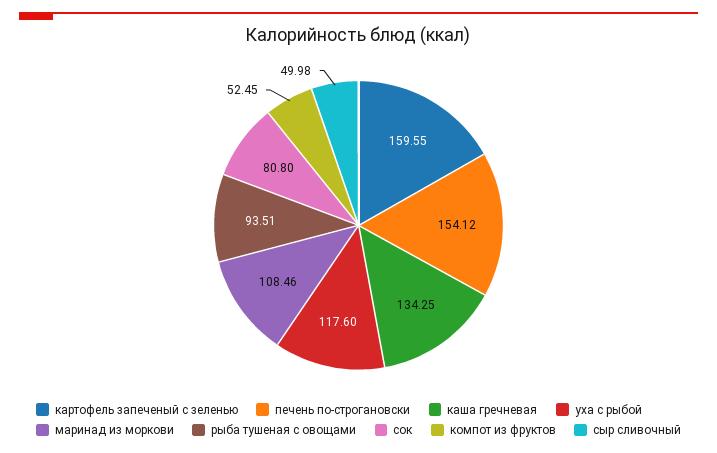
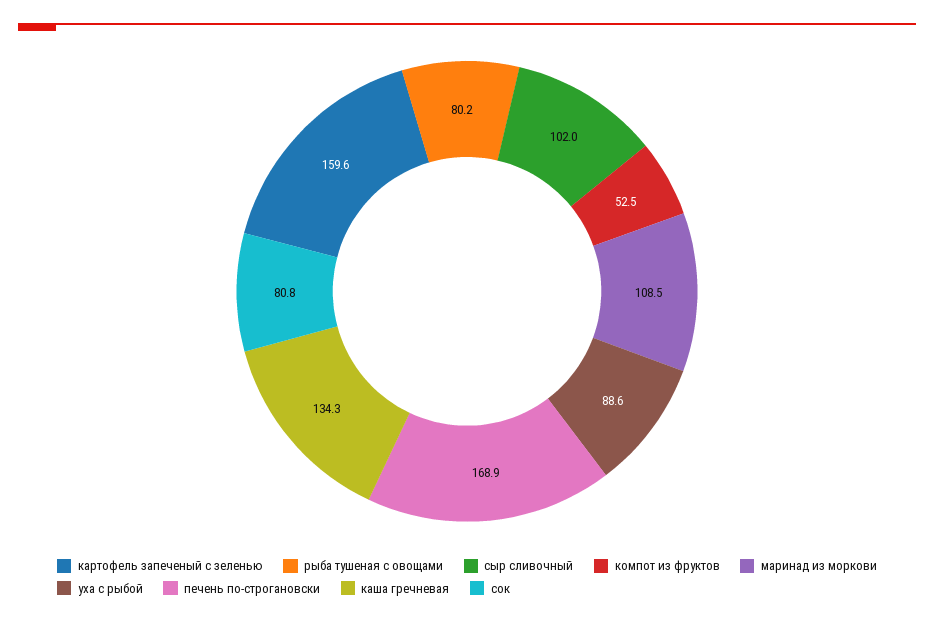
  {
    "картофель запеченый с зеленью": 159.55,
-   "печень по-строгановски": 154.12,
+   "печень по-строгановски": 168.9,
    "каша гречневая": 134.25,
-   "уха с рыбой": 117.6,
+   "уха с рыбой": 88.6,
    "маринад из моркови": 108.46,
-   "рыба тушеная с овощами": 93.51,
+   "рыба тушеная с овощами": 80.2,
    "сок": 80.8,
    "компот из фруктов": 52.45,
-   "сыр сливочный": 49.98
+   "сыр сливочный": 102
  }

